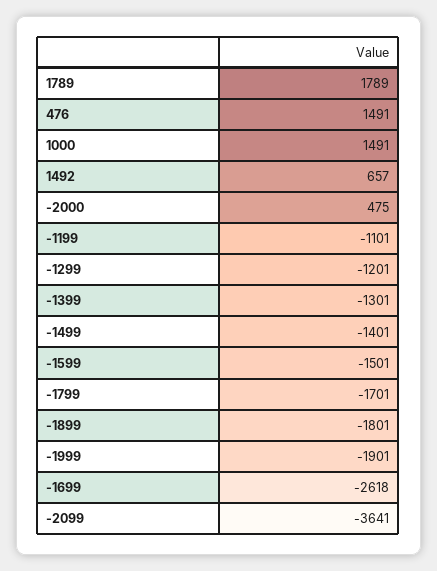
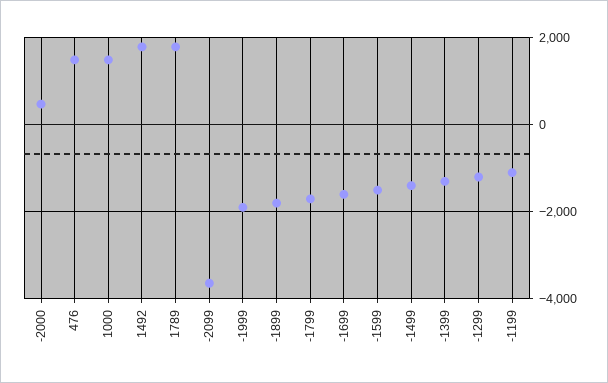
  {
    "1789": 1789,
    "476": 1491,
    "1000": 1491,
-   "1492": 657,
+   "1492": 1800,
    "-2000": 475,
    "-1199": -1101,
    "-1299": -1201,
    "-1399": -1301,
    "-1499": -1401,
    "-1599": -1501,
    "-1799": -1701,
    "-1899": -1801,
    "-1999": -1901,
-   "-1699": -2618,
+   "-1699": -1600,
    "-2099": -3641
  }

